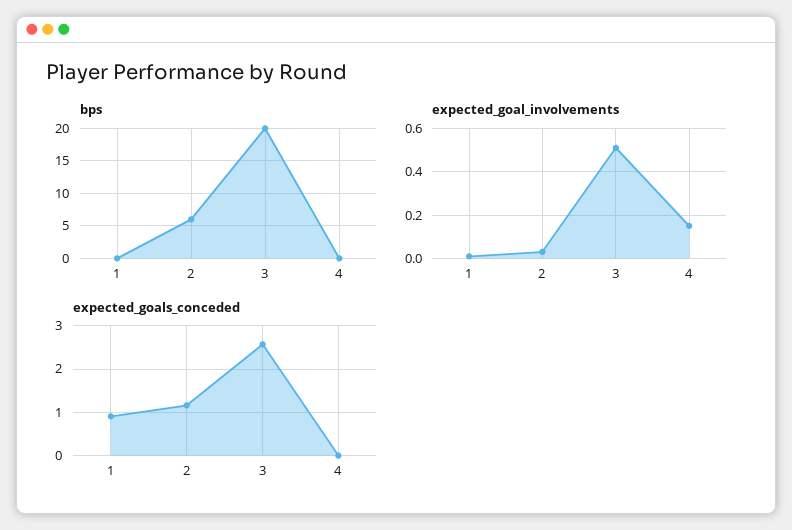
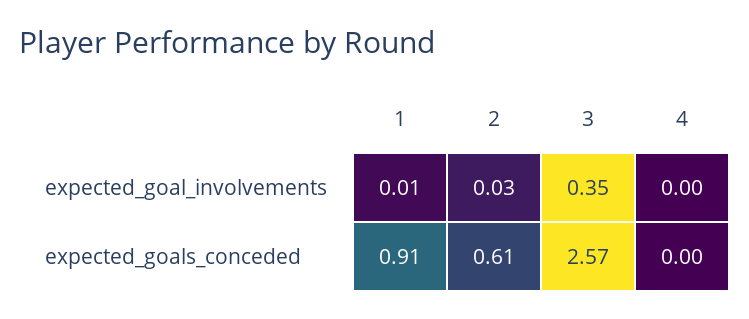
  {
-   "bps": {
-     "1": 0,
-     "2": 6,
-     "3": 20,
-     "4": 0
-   },
    "expected_goal_involvements": {
      "1": 0.01,
      "2": 0.03,
-     "3": 0.5,
+     "3": 0.35,
-     "4": 0.15
+     "4": 0
    },
    "expected_goals_conceded": {
      "1": 0.91,
-     "2": 1.2,
+     "2": 0.61,
      "3": 2.57,
      "4": 0
    }
  }

